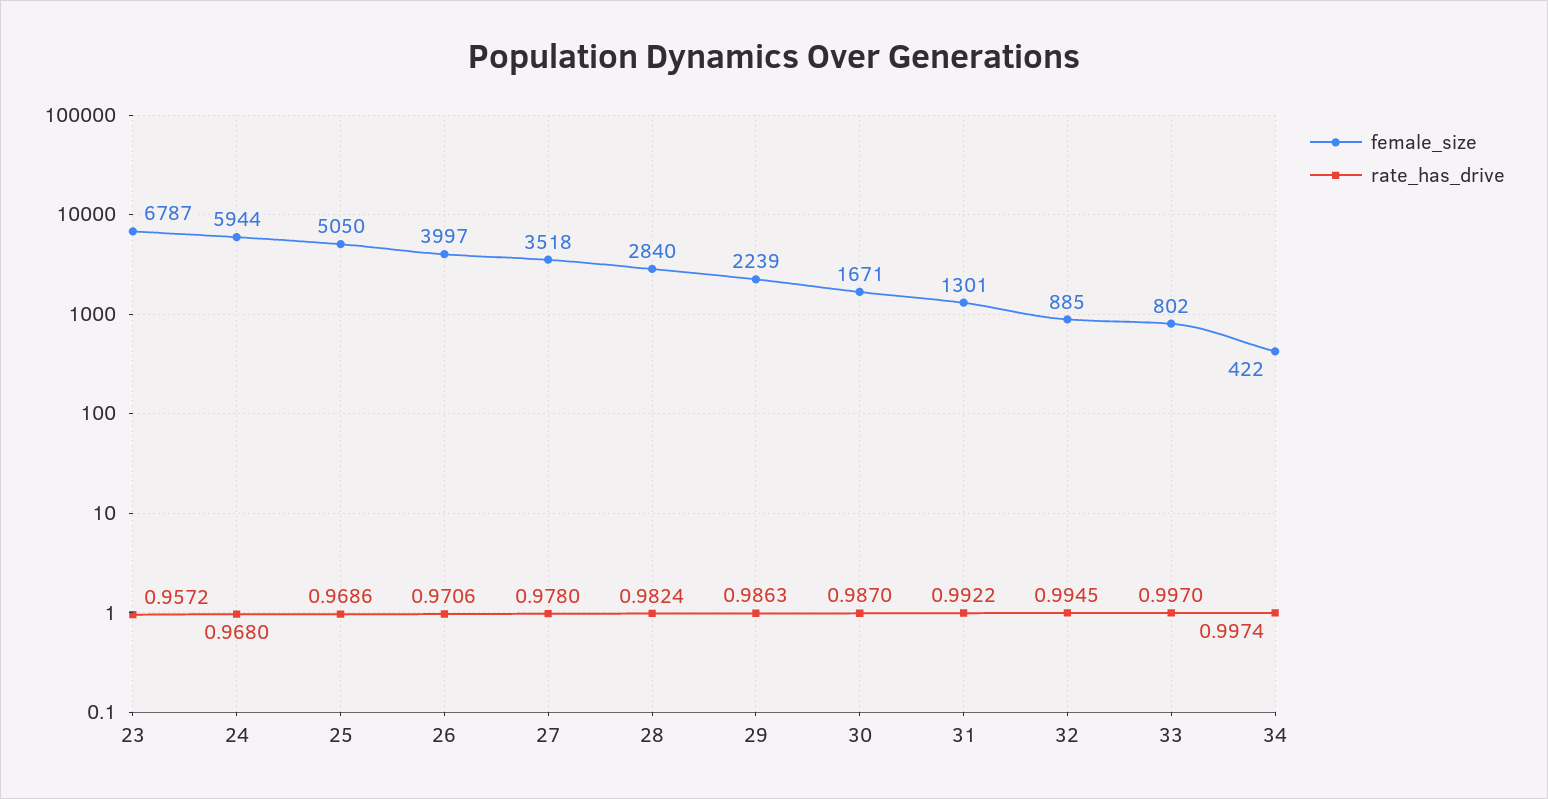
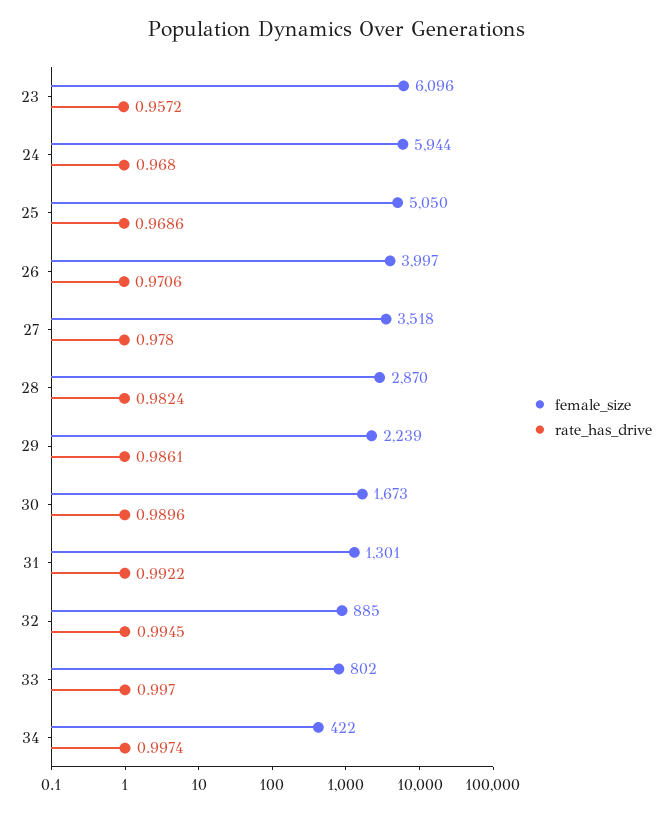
  {
    "female_size": {
-     "23": 6787,
+     "23": 6096,
      "24": 5944,
      "25": 5050,
      "26": 3997,
      "27": 3518,
-     "28": 2840,
+     "28": 2870,
      "29": 2239,
-     "30": 1671,
+     "30": 1673,
      "31": 1301,
      "32": 885,
      "33": 802,
      "34": 422
    },
    "rate_has_drive": {
      "23": 0.9572,
      "24": 0.968,
      "25": 0.9686,
      "26": 0.9706,
      "27": 0.978,
      "28": 0.9824,
-     "29": 0.9863,
+     "29": 0.9861,
-     "30": 0.987,
+     "30": 0.9896,
      "31": 0.9922,
      "32": 0.9945,
      "33": 0.997,
      "34": 0.9974
    }
  }

